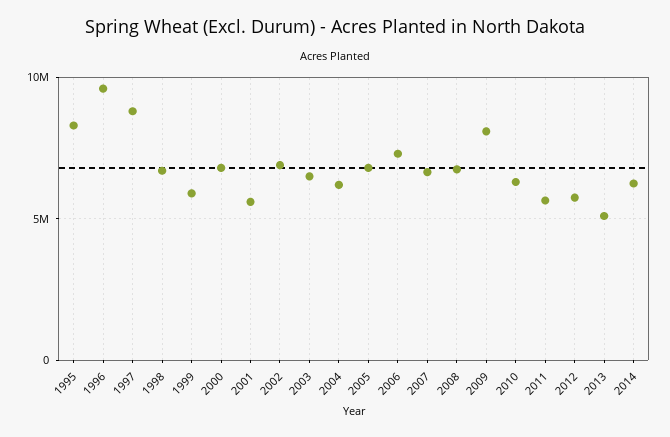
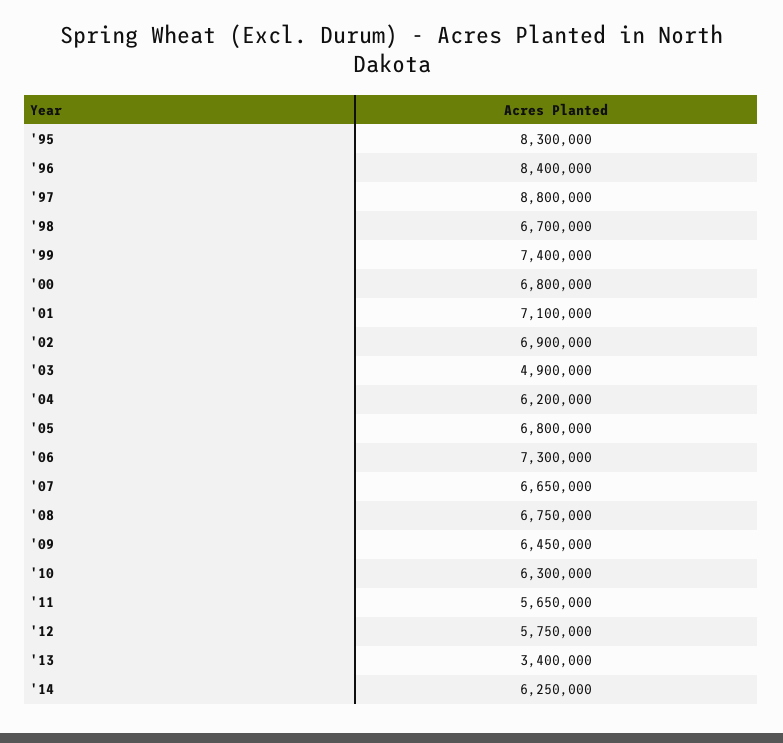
  {
    "1995": 8300000,
-   "1996": 9500000,
+   "1996": 8400000,
    "1997": 8800000,
    "1998": 6700000,
-   "1999": 6000000,
+   "1999": 7400000,
    "2000": 6800000,
-   "2001": 5500000,
+   "2001": 7100000,
    "2002": 6900000,
-   "2003": 6500000,
+   "2003": 4900000,
    "2004": 6200000,
    "2005": 6800000,
    "2006": 7300000,
    "2007": 6650000,
    "2008": 6750000,
-   "2009": 8000000,
+   "2009": 6450000,
    "2010": 6300000,
    "2011": 5650000,
    "2012": 5750000,
-   "2013": 5000000,
+   "2013": 3400000,
    "2014": 6250000
  }

